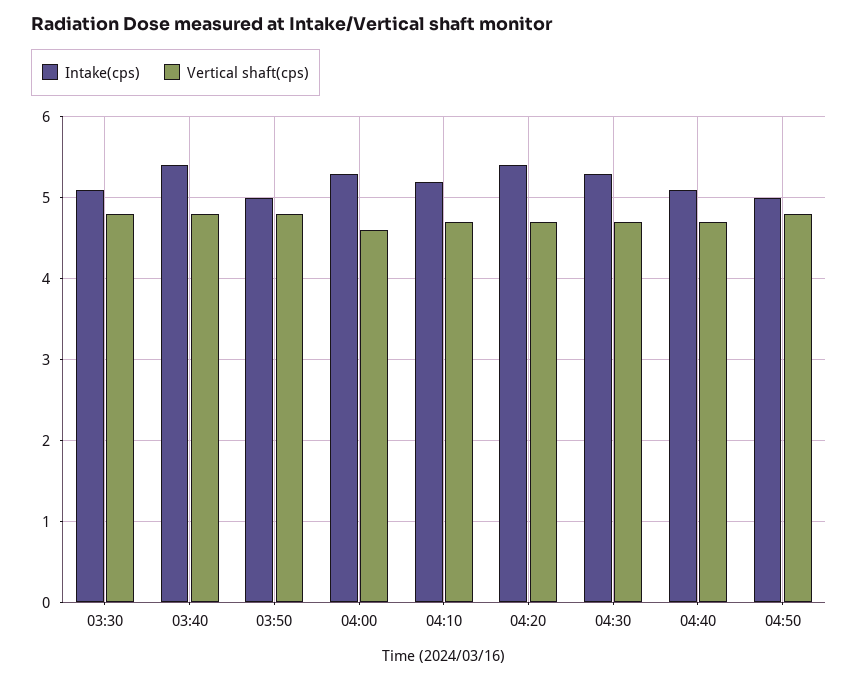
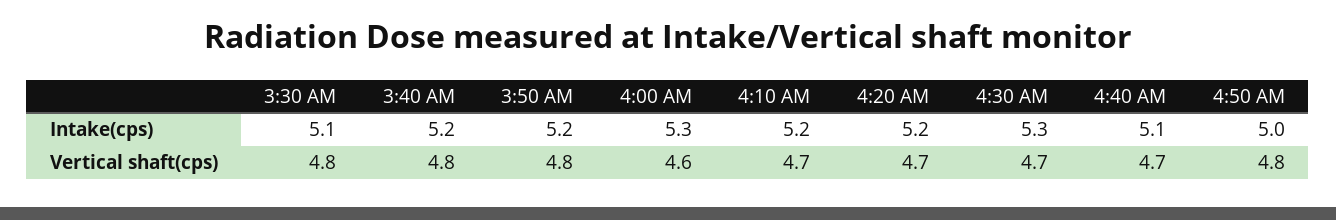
  {
    "Intake(cps)": {
      "03:30": 5.1,
-     "03:40": 5.4,
+     "03:40": 5.2,
-     "03:50": 5,
+     "03:50": 5.2,
      "04:00": 5.3,
      "04:10": 5.2,
-     "04:20": 5.4,
+     "04:20": 5.2,
      "04:30": 5.3,
      "04:40": 5.1,
      "04:50": 5
    },
    "Vertical shaft(cps)": {
      "03:30": 4.8,
      "03:40": 4.8,
      "03:50": 4.8,
      "04:00": 4.6,
      "04:10": 4.7,
      "04:20": 4.7,
      "04:30": 4.7,
      "04:40": 4.7,
      "04:50": 4.8
    }
  }

